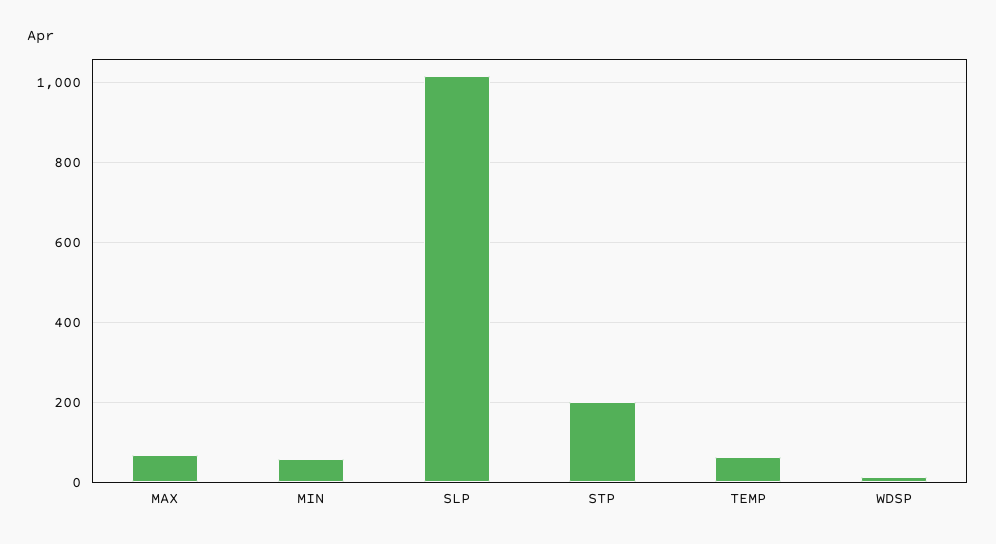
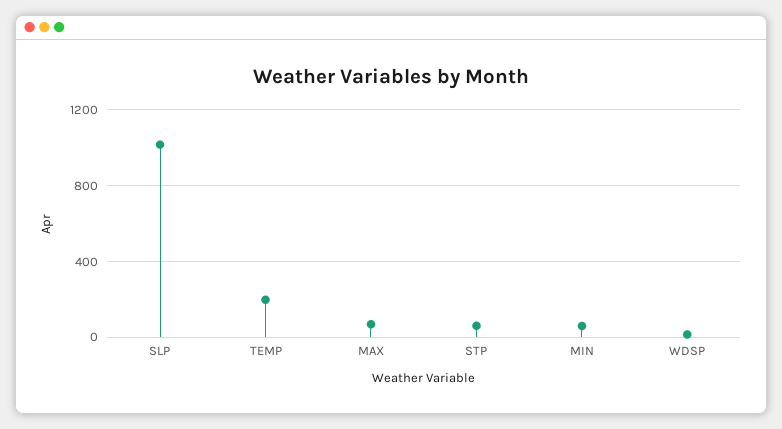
  {
    "MAX": 60,
    "MIN": 60,
    "SLP": 1020,
-   "STP": 200,
+   "STP": 50,
-   "TEMP": 60,
+   "TEMP": 200,
    "WDSP": 20
  }

